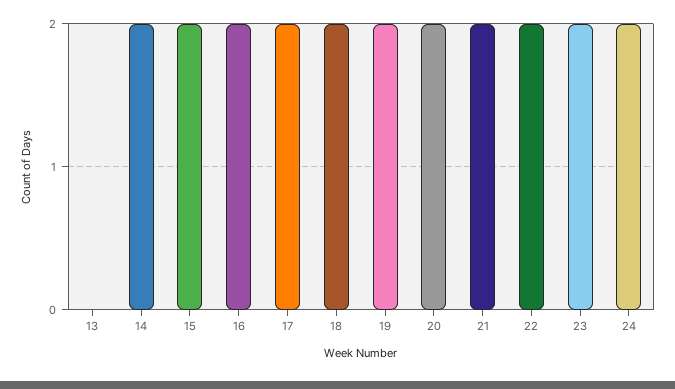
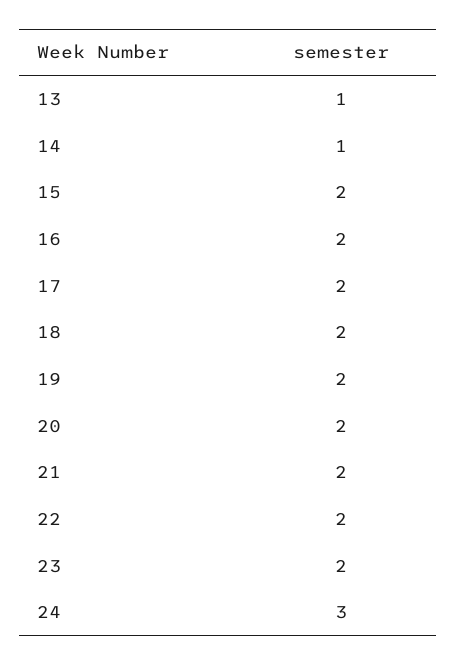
  {
-   "13": 0,
+   "13": 1,
-   "14": 2,
+   "14": 1,
    "15": 2,
    "16": 2,
    "17": 2,
    "18": 2,
    "19": 2,
    "20": 2,
    "21": 2,
    "22": 2,
    "23": 2,
-   "24": 2
+   "24": 3
  }

